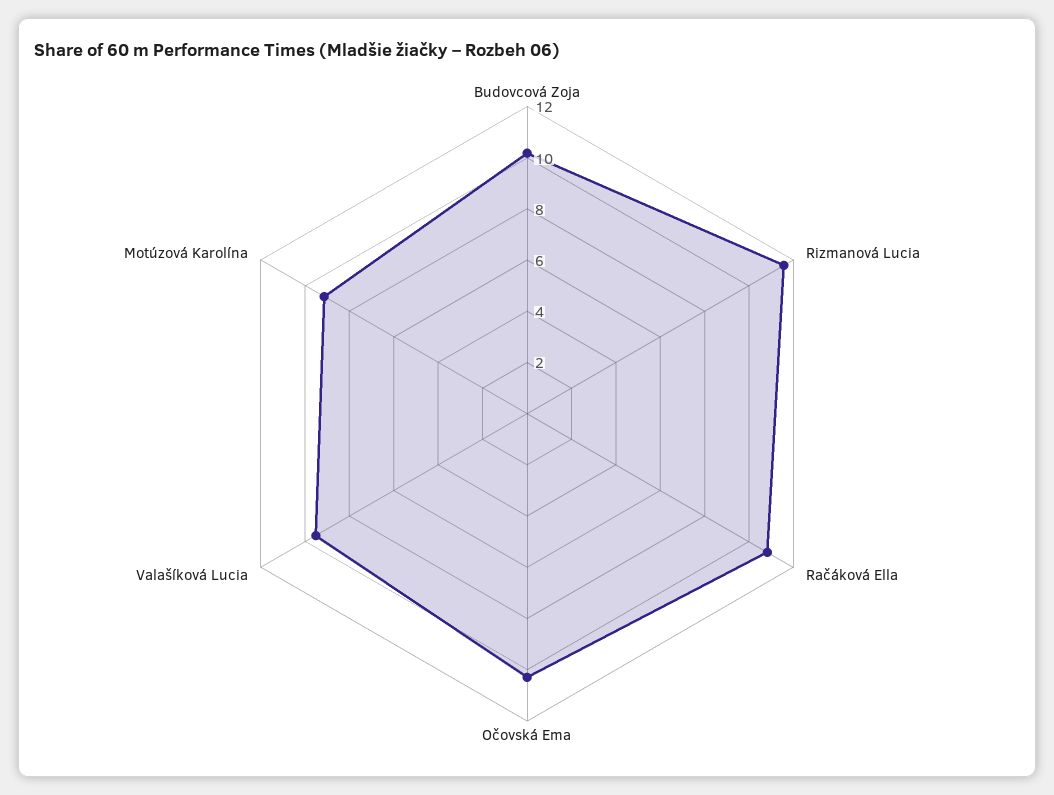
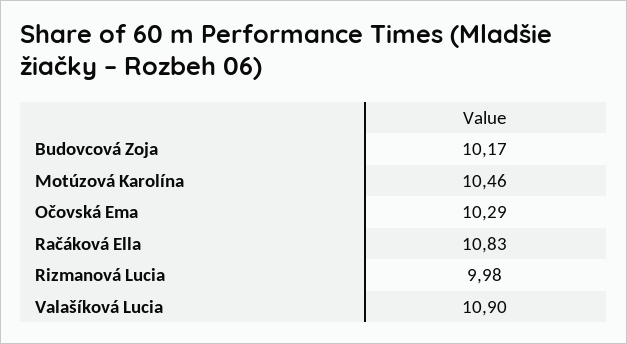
  {
    "Budovcová Zoja": 10.17,
-   "Rizmanová Lucia": 11.5,
+   "Rizmanová Lucia": 9.98,
    "Račáková Ella": 10.83,
    "Očovská Ema": 10.29,
-   "Valašíková Lucia": 9.5,
+   "Valašíková Lucia": 10.9,
-   "Motúzová Karolína": 9
+   "Motúzová Karolína": 10.46
  }

